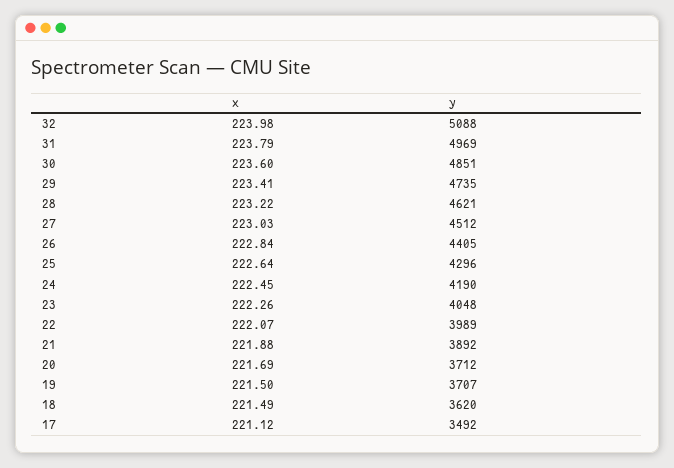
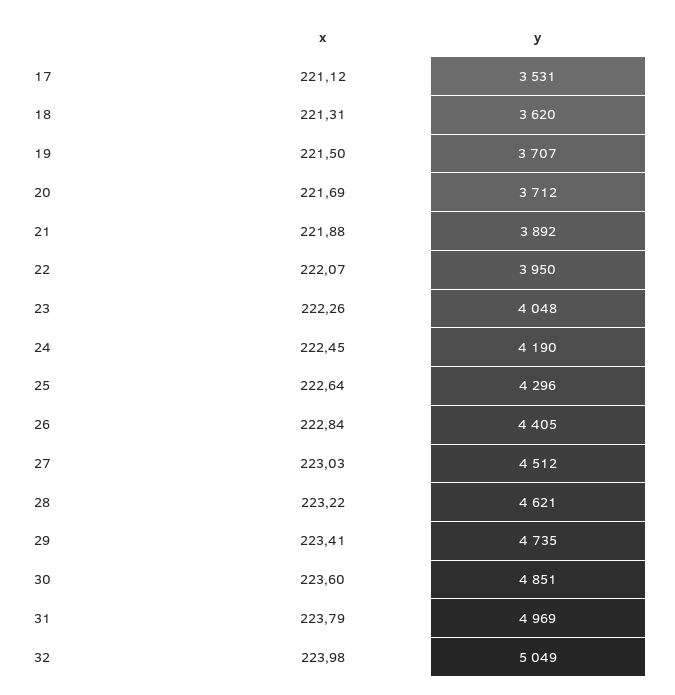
  {
    "x": {
      "32": 223.98,
      "31": 223.79,
      "30": 223.6,
      "29": 223.41,
      "28": 223.22,
      "27": 223.03,
      "26": 222.84,
      "25": 222.64,
      "24": 222.45,
      "23": 222.26,
      "22": 222.07,
      "21": 221.88,
      "20": 221.69,
      "19": 221.5,
-     "18": 221.49,
+     "18": 221.31,
      "17": 221.12
    },
    "y": {
-     "32": 5088,
+     "32": 5049,
      "31": 4969,
      "30": 4851,
      "29": 4735,
      "28": 4621,
      "27": 4512,
      "26": 4405,
      "25": 4296,
      "24": 4190,
      "23": 4048,
-     "22": 3989,
+     "22": 3950,
      "21": 3892,
      "20": 3712,
      "19": 3707,
      "18": 3620,
-     "17": 3492
+     "17": 3531
    }
  }

